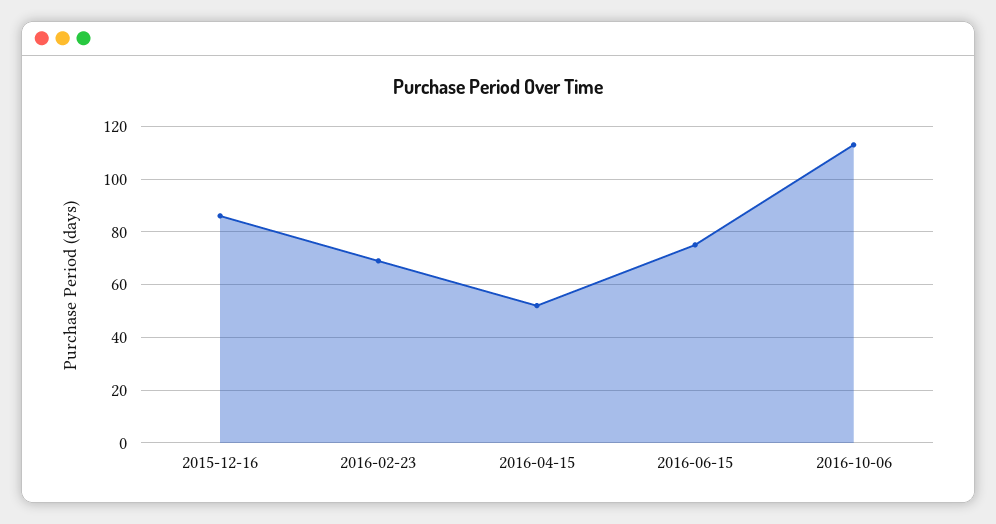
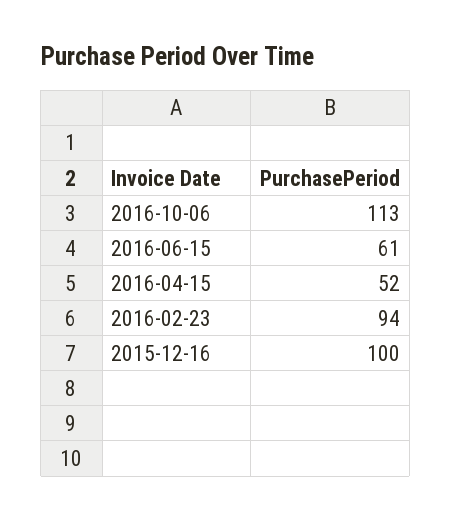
  {
-   "2015-12-16": 85,
+   "2015-12-16": 100,
-   "2016-02-23": 70,
+   "2016-02-23": 94,
    "2016-04-15": 52,
-   "2016-06-15": 75,
+   "2016-06-15": 61,
    "2016-10-06": 113
  }

